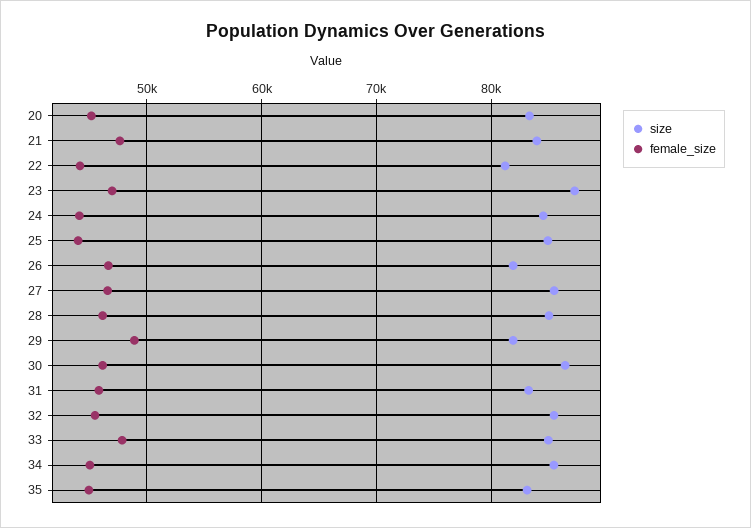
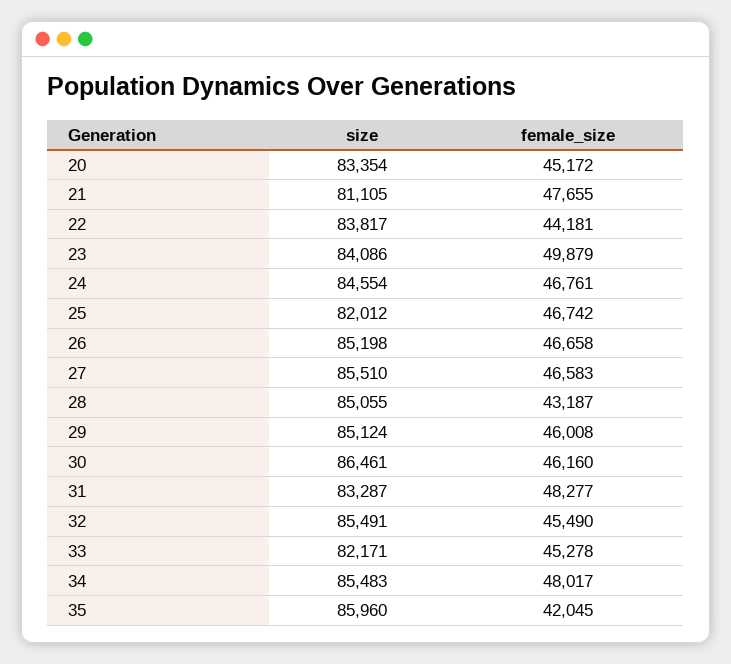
  {
    "size": {
      "20": 83354,
-     "21": 84000,
+     "21": 81105,
-     "22": 81000,
+     "22": 83817,
-     "23": 87000,
+     "23": 84086,
      "24": 84554,
-     "25": 85000,
+     "25": 82012,
-     "26": 82000,
+     "26": 85198,
      "27": 85510,
      "28": 85055,
-     "29": 82000,
+     "29": 85124,
      "30": 86461,
      "31": 83287,
      "32": 85491,
-     "33": 85000,
+     "33": 82171,
      "34": 85483,
-     "35": 83000
+     "35": 85960
    },
    "female_size": {
      "20": 45172,
      "21": 47655,
      "22": 44181,
-     "23": 47000,
+     "23": 49879,
-     "24": 44000,
+     "24": 46761,
-     "25": 44000,
+     "25": 46742,
      "26": 46658,
      "27": 46583,
-     "28": 46000,
+     "28": 43187,
-     "29": 49000,
+     "29": 46008,
      "30": 46160,
-     "31": 46000,
+     "31": 48277,
      "32": 45490,
-     "33": 48000,
+     "33": 45278,
-     "34": 45000,
+     "34": 48017,
-     "35": 45000
+     "35": 42045
    }
  }

